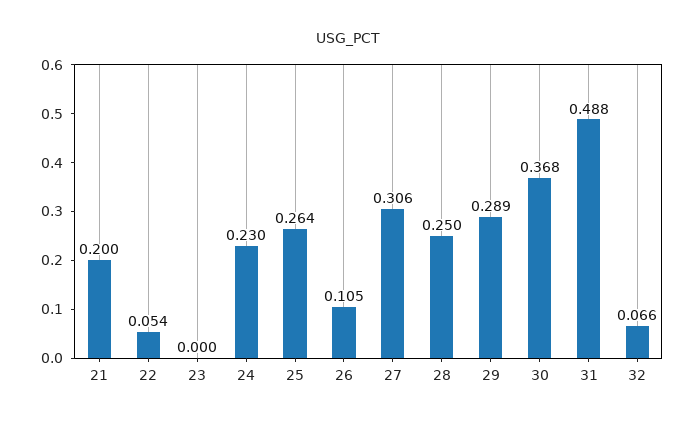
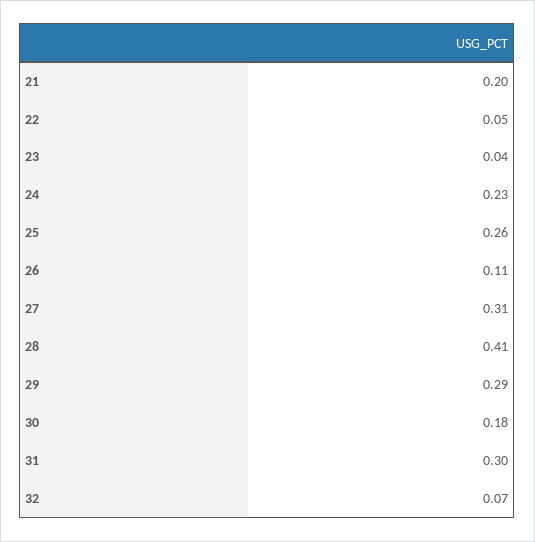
  {
    "21": 0.2,
    "22": 0.054,
-   "23": 0,
+   "23": 0.04,
    "24": 0.23,
    "25": 0.264,
    "26": 0.105,
    "27": 0.306,
-   "28": 0.25,
+   "28": 0.41,
    "29": 0.289,
-   "30": 0.368,
+   "30": 0.18,
-   "31": 0.488,
+   "31": 0.3,
    "32": 0.066
  }

